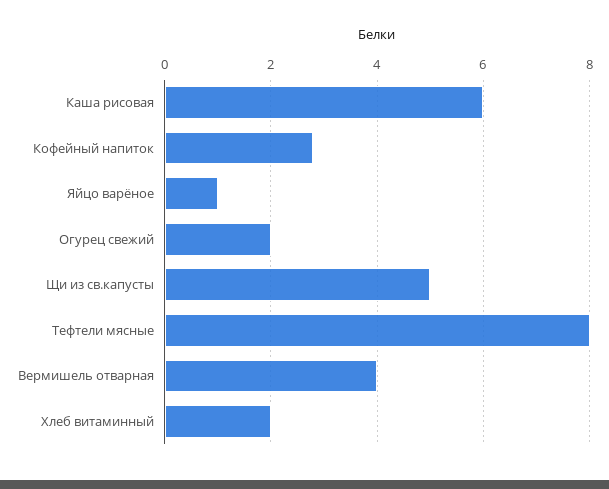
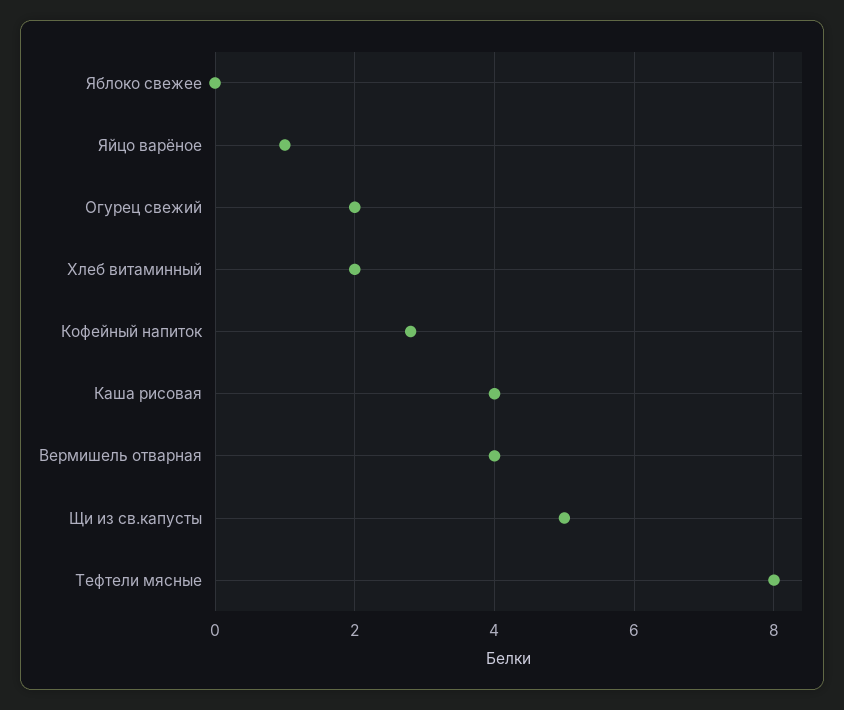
  {
-   "Каша рисовая": 6,
+   "Каша рисовая": 4,
    "Кофейный напиток": 3,
    "Яйцо варёное": 1,
    "Огурец свежий": 2,
    "Щи из св.капусты": 5,
    "Тефтели мясные": 8,
    "Вермишель отварная": 4,
-   "Хлеб витаминный": 2
+   "Хлеб витаминный": 2,
+   "Яблоко свежее": 0
  }

